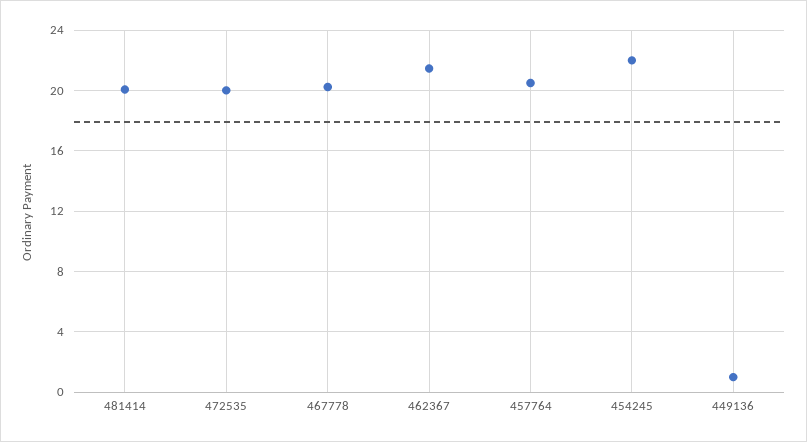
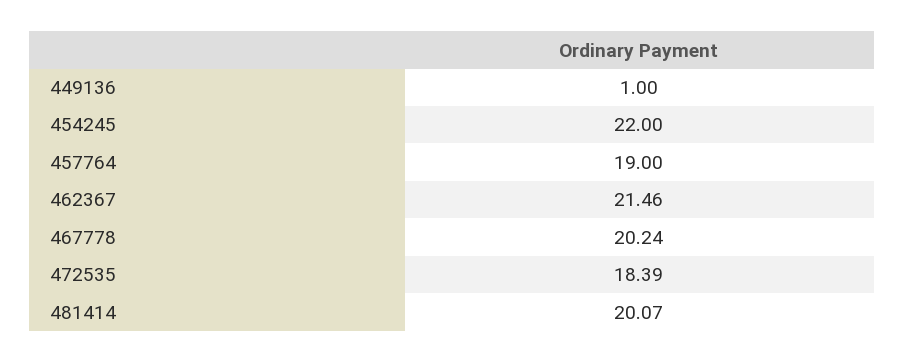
  {
    "481414": 20.07,
-   "472535": 20,
+   "472535": 18.39,
    "467778": 20.24,
    "462367": 21.46,
-   "457764": 20.5,
+   "457764": 19,
    "454245": 22,
    "449136": 1
  }

